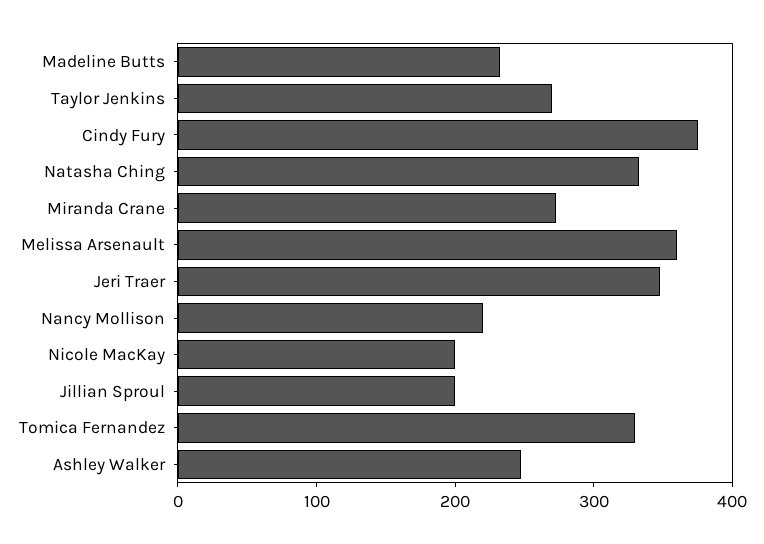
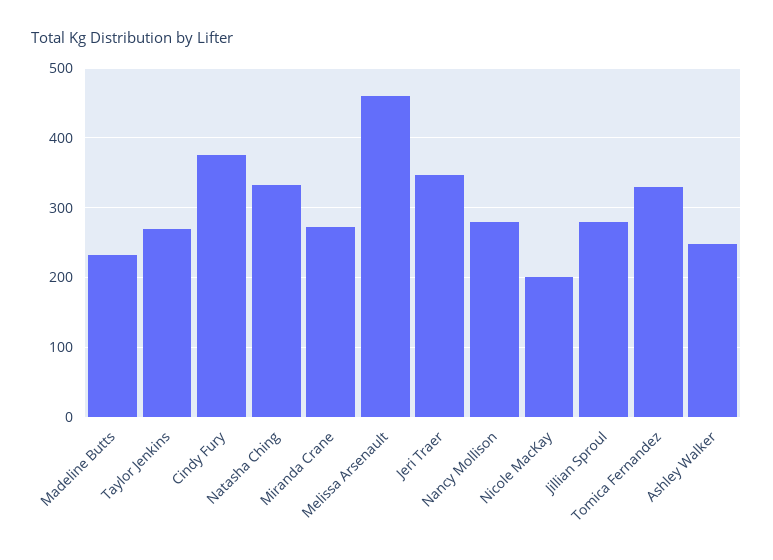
  {
    "Madeline Butts": 230,
    "Taylor Jenkins": 270,
    "Cindy Fury": 380,
    "Natasha Ching": 330,
    "Miranda Crane": 270,
-   "Melissa Arsenault": 360,
+   "Melissa Arsenault": 460,
    "Jeri Traer": 350,
-   "Nancy Mollison": 220,
+   "Nancy Mollison": 280,
    "Nicole MacKay": 200,
-   "Jillian Sproul": 200,
+   "Jillian Sproul": 280,
    "Tomica Fernandez": 330,
    "Ashley Walker": 250
  }

